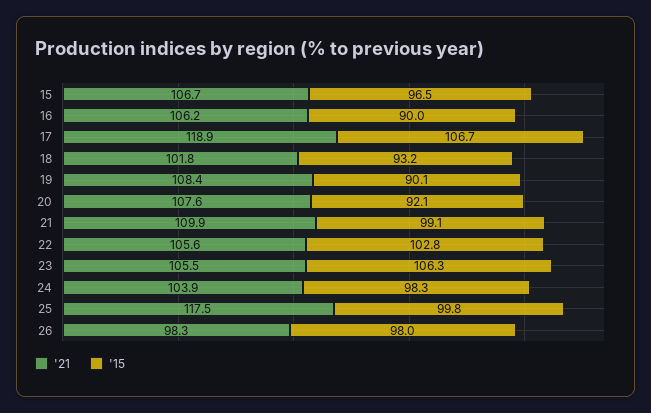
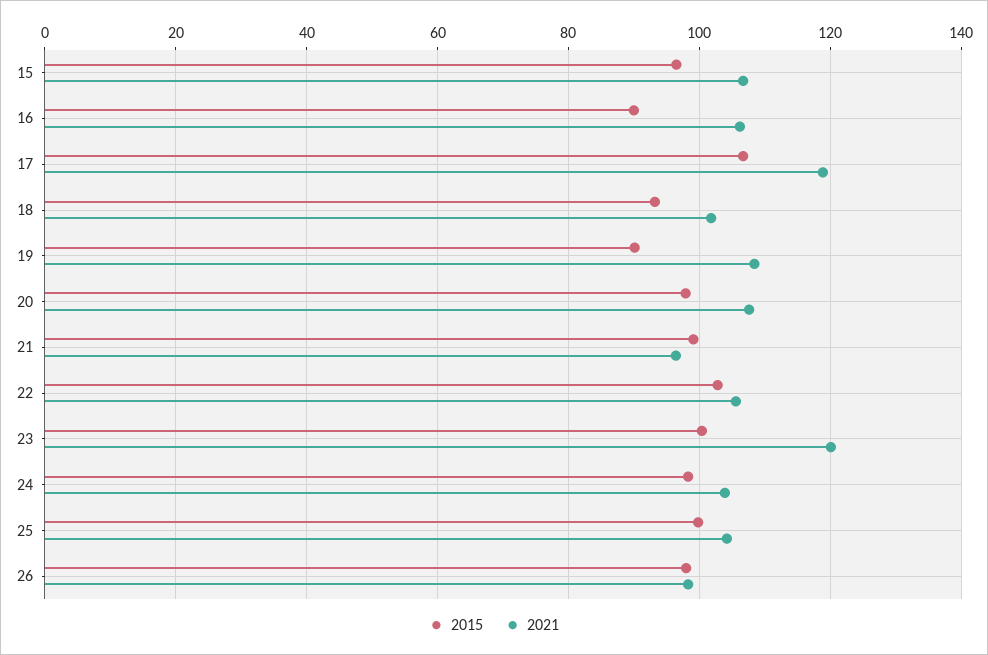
  {
    "'21": {
      "15": 106.7,
      "16": 106.2,
      "17": 118.9,
      "18": 101.8,
      "19": 108.4,
      "20": 107.6,
-     "21": 109.9,
+     "21": 96,
      "22": 105.6,
-     "23": 105.5,
+     "23": 120,
      "24": 103.9,
-     "25": 117.5,
+     "25": 104,
      "26": 98.3
    },
    "'15": {
      "15": 96.5,
      "16": 90,
      "17": 106.7,
      "18": 93.2,
      "19": 90.1,
-     "20": 92.1,
+     "20": 98,
      "21": 99.1,
      "22": 102.8,
-     "23": 106.3,
+     "23": 100,
      "24": 98.3,
      "25": 99.8,
      "26": 98
    }
  }

